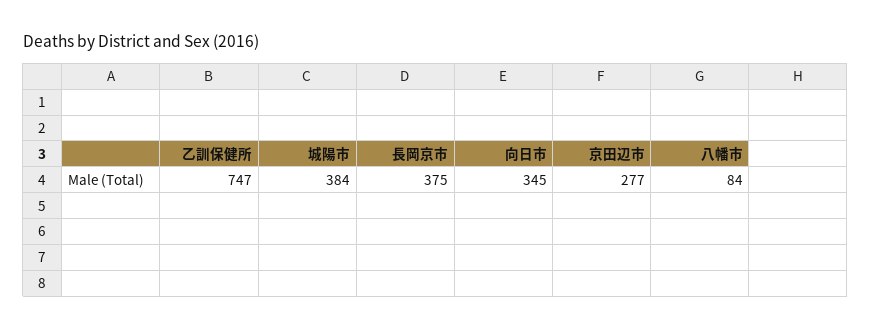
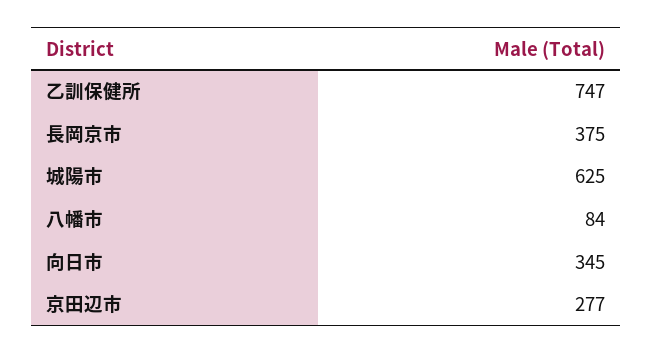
  {
    "乙訓保健所": 747,
-   "城陽市": 384,
+   "城陽市": 625,
    "長岡京市": 375,
    "向日市": 345,
    "京田辺市": 277,
    "八幡市": 84
  }

